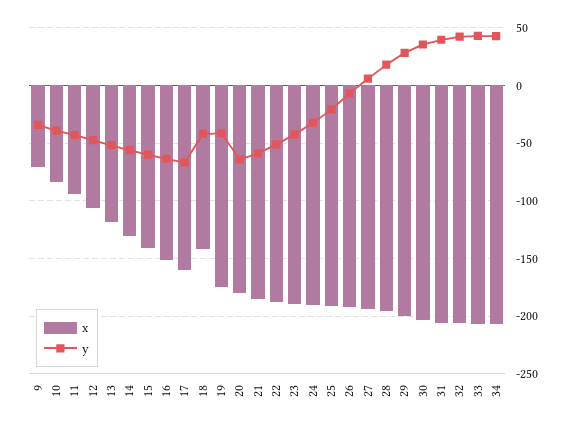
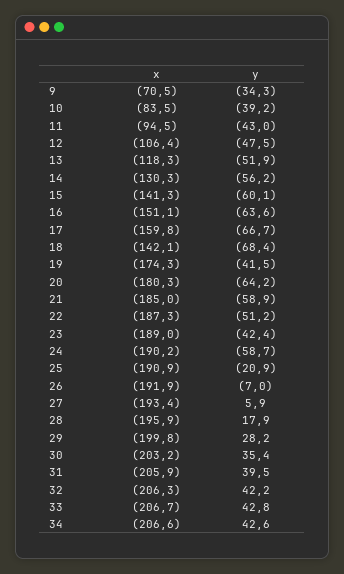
  {
    "x": {
      "9": -70.5,
      "10": -83.5,
      "11": -94.5,
      "12": -106.4,
      "13": -118.3,
      "14": -130.3,
      "15": -141.3,
      "16": -151.1,
      "17": -159.8,
      "18": -142.1,
      "19": -174.3,
      "20": -180.3,
      "21": -185,
      "22": -187.3,
      "23": -189,
      "24": -190.2,
      "25": -190.9,
      "26": -191.9,
      "27": -193.4,
      "28": -195.9,
      "29": -199.8,
      "30": -203.2,
      "31": -205.9,
      "32": -206.3,
      "33": -206.7,
      "34": -206.6
    },
    "y": {
      "9": -34.3,
      "10": -39.2,
      "11": -43,
      "12": -47.5,
      "13": -51.9,
      "14": -56.2,
      "15": -60.1,
      "16": -63.6,
      "17": -66.7,
-     "18": -40,
+     "18": -68.4,
      "19": -41.5,
      "20": -64.2,
      "21": -58.9,
      "22": -51.2,
      "23": -42.4,
-     "24": -30,
+     "24": -58.7,
      "25": -20.9,
      "26": -7,
      "27": 5.9,
      "28": 17.9,
      "29": 28.2,
      "30": 35.4,
      "31": 39.5,
      "32": 42.2,
      "33": 42.8,
      "34": 42.6
    }
  }

